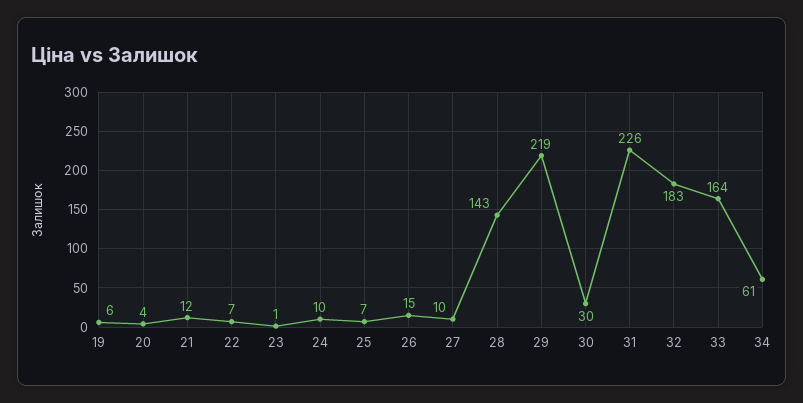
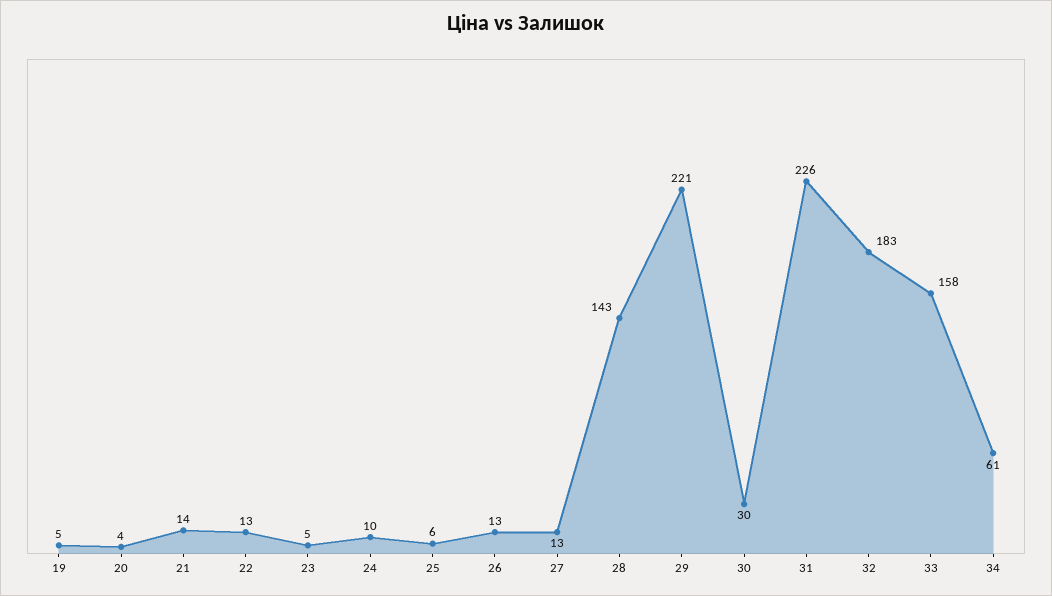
  {
-   "19": 6,
+   "19": 5,
    "20": 4,
-   "21": 12,
+   "21": 14,
-   "22": 7,
+   "22": 13,
-   "23": 1,
+   "23": 5,
    "24": 10,
-   "25": 7,
+   "25": 6,
-   "26": 15,
+   "26": 13,
-   "27": 10,
+   "27": 13,
    "28": 143,
-   "29": 219,
+   "29": 221,
    "30": 30,
    "31": 226,
    "32": 183,
-   "33": 164,
+   "33": 158,
    "34": 61
  }

